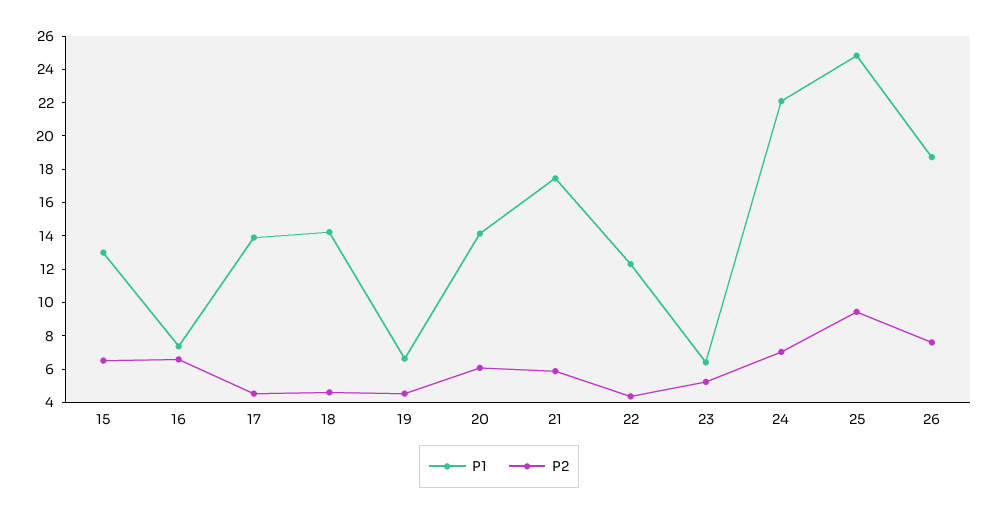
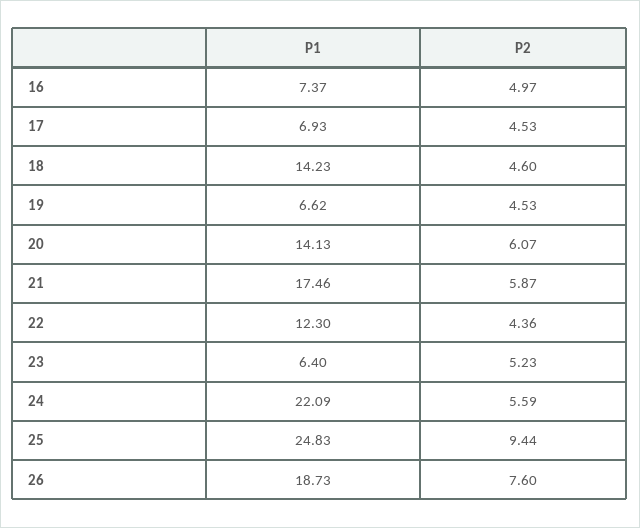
  {
    "P1": {
-     "15": 13,
      "16": 7.37,
-     "17": 14,
+     "17": 6.93,
      "18": 14.23,
      "19": 6.62,
      "20": 14.13,
      "21": 17.46,
      "22": 12.3,
      "23": 6.4,
      "24": 22.09,
      "25": 24.83,
      "26": 18.73
    },
    "P2": {
-     "15": 6.5,
-     "16": 6.5,
+     "16": 4.97,
      "17": 4.53,
      "18": 4.6,
      "19": 4.53,
      "20": 6.07,
      "21": 5.87,
      "22": 4.36,
      "23": 5.23,
-     "24": 7,
+     "24": 5.59,
      "25": 9.44,
      "26": 7.6
    }
  }

